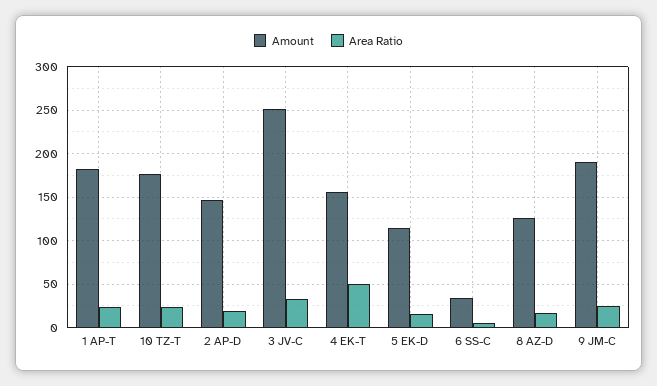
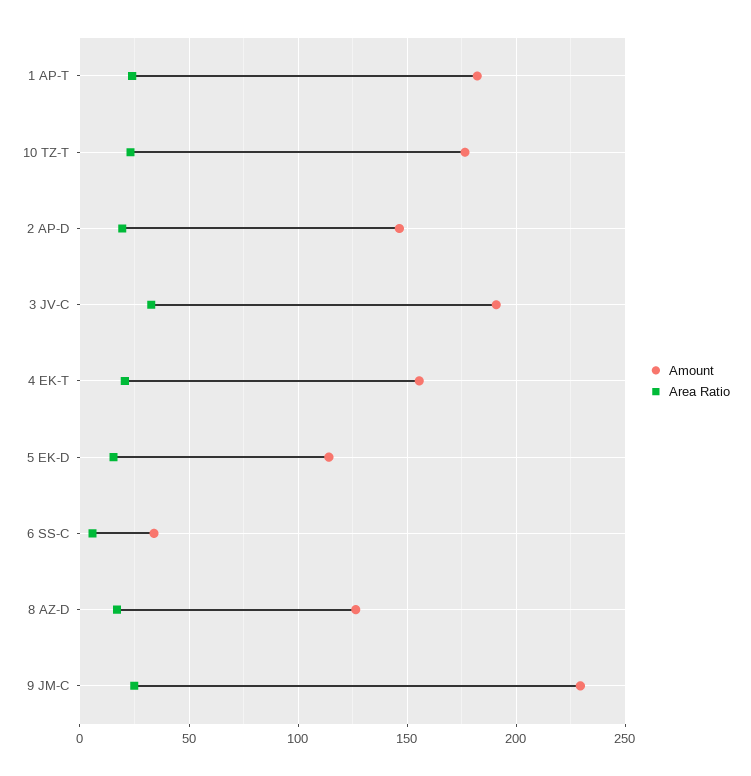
  {
    "Amount": {
      "1 AP-T": 180,
      "10 TZ-T": 175,
      "2 AP-D": 145,
-     "3 JV-C": 250,
+     "3 JV-C": 190,
      "4 EK-T": 155,
      "5 EK-D": 115,
      "6 SS-C": 35,
      "8 AZ-D": 125,
-     "9 JM-C": 190
+     "9 JM-C": 230
    },
    "Area Ratio": {
      "1 AP-T": 25,
      "10 TZ-T": 25,
      "2 AP-D": 20,
      "3 JV-C": 35,
-     "4 EK-T": 50,
+     "4 EK-T": 20,
      "5 EK-D": 15,
      "6 SS-C": 5,
      "8 AZ-D": 15,
      "9 JM-C": 25
    }
  }

